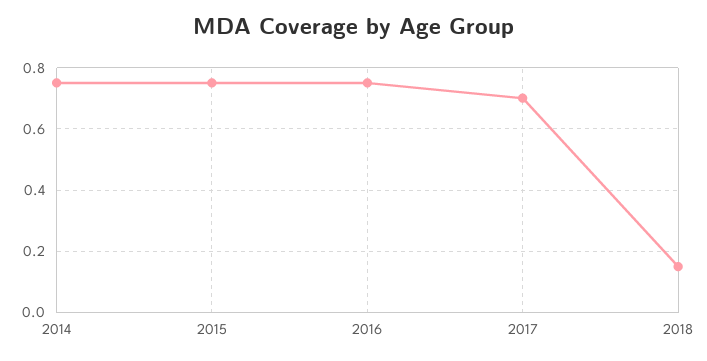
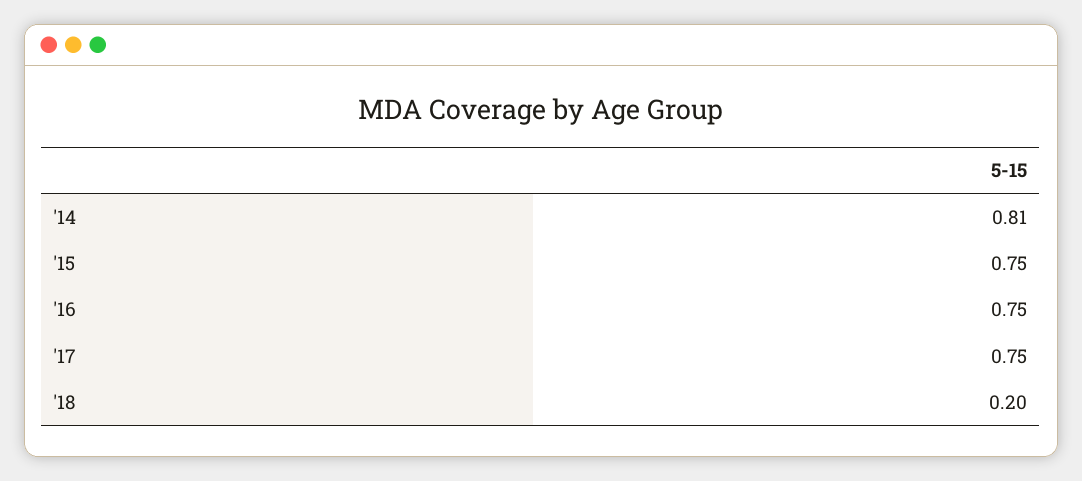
  {
-   "2014": 0.75,
+   "2014": 0.81,
    "2015": 0.75,
    "2016": 0.75,
-   "2017": 0.7,
+   "2017": 0.75,
-   "2018": 0.15
+   "2018": 0.2
  }

